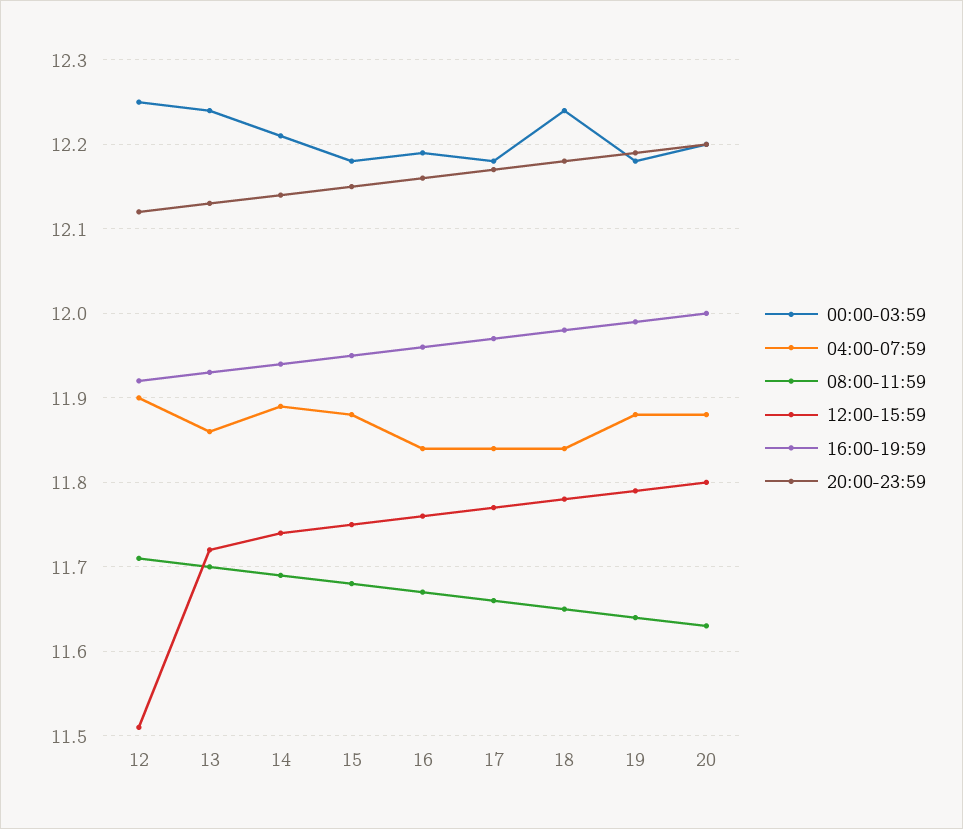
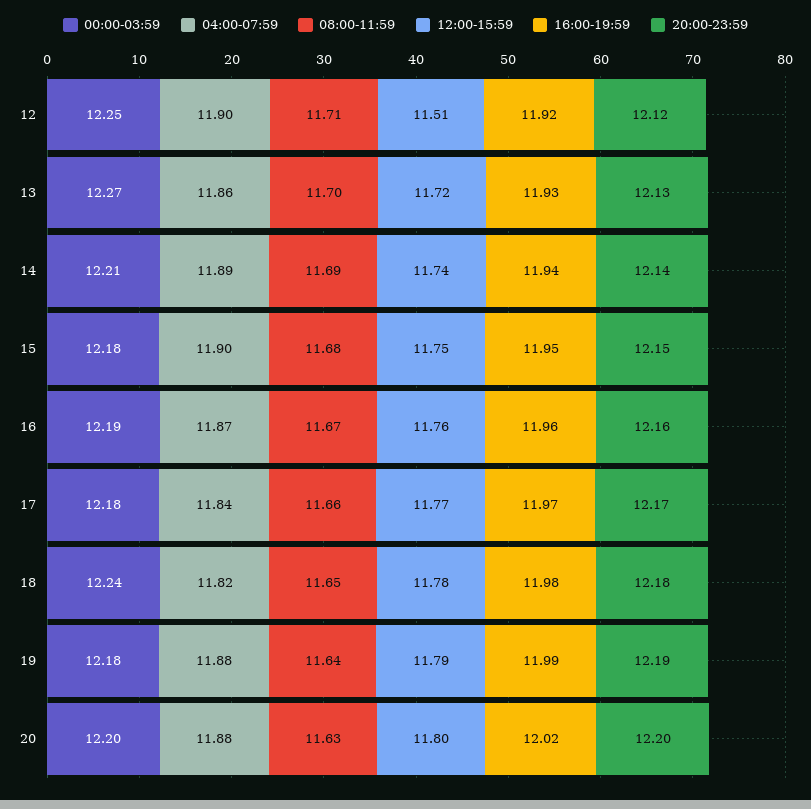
  {
    "00:00-03:59": {
      "12": 12.25,
-     "13": 12.24,
+     "13": 12.27,
      "14": 12.21,
      "15": 12.18,
      "16": 12.19,
      "17": 12.18,
      "18": 12.24,
      "19": 12.18,
      "20": 12.2
    },
    "04:00-07:59": {
      "12": 11.9,
      "13": 11.86,
      "14": 11.89,
-     "15": 11.88,
+     "15": 11.9,
-     "16": 11.84,
+     "16": 11.87,
      "17": 11.84,
-     "18": 11.84,
+     "18": 11.82,
      "19": 11.88,
      "20": 11.88
    },
    "08:00-11:59": {
      "12": 11.71,
      "13": 11.7,
      "14": 11.69,
      "15": 11.68,
      "16": 11.67,
      "17": 11.66,
      "18": 11.65,
      "19": 11.64,
      "20": 11.63
    },
    "12:00-15:59": {
      "12": 11.51,
      "13": 11.72,
      "14": 11.74,
      "15": 11.75,
      "16": 11.76,
      "17": 11.77,
      "18": 11.78,
      "19": 11.79,
      "20": 11.8
    },
    "16:00-19:59": {
      "12": 11.92,
      "13": 11.93,
      "14": 11.94,
      "15": 11.95,
      "16": 11.96,
      "17": 11.97,
      "18": 11.98,
      "19": 11.99,
-     "20": 12
+     "20": 12.02
    },
    "20:00-23:59": {
      "12": 12.12,
      "13": 12.13,
      "14": 12.14,
      "15": 12.15,
      "16": 12.16,
      "17": 12.17,
      "18": 12.18,
      "19": 12.19,
      "20": 12.2
    }
  }

